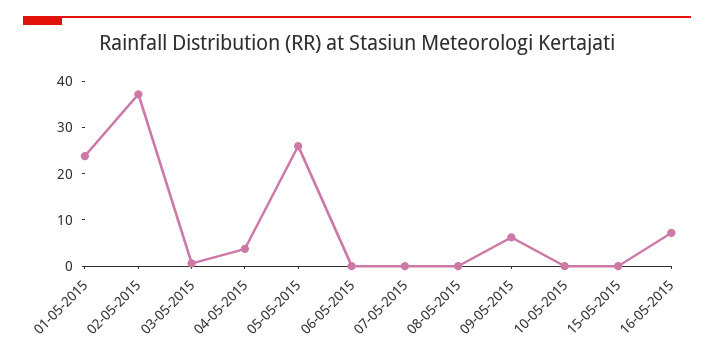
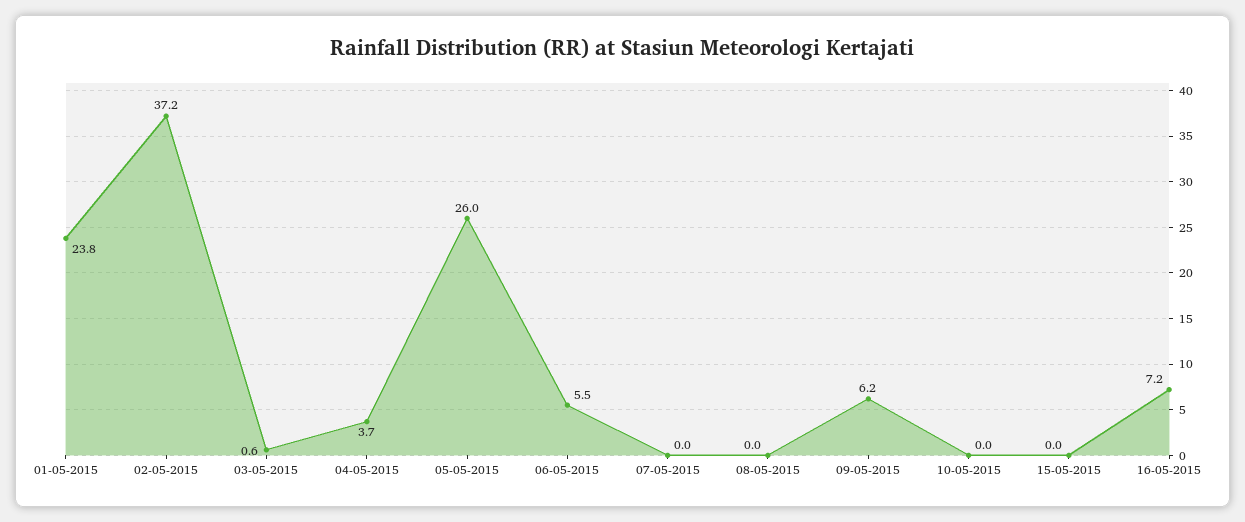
  {
    "01-05-2015": 23.8,
    "02-05-2015": 37.2,
    "03-05-2015": 0.6,
    "04-05-2015": 3.7,
    "05-05-2015": 26,
-   "06-05-2015": 0,
+   "06-05-2015": 5.5,
    "07-05-2015": 0,
    "08-05-2015": 0,
    "09-05-2015": 6.2,
    "10-05-2015": 0,
    "15-05-2015": 0,
    "16-05-2015": 7.2
  }

